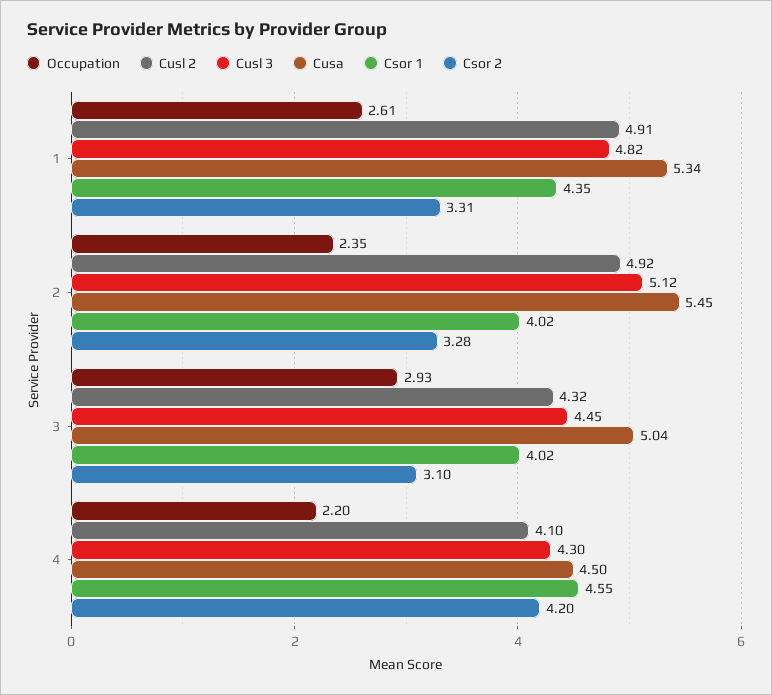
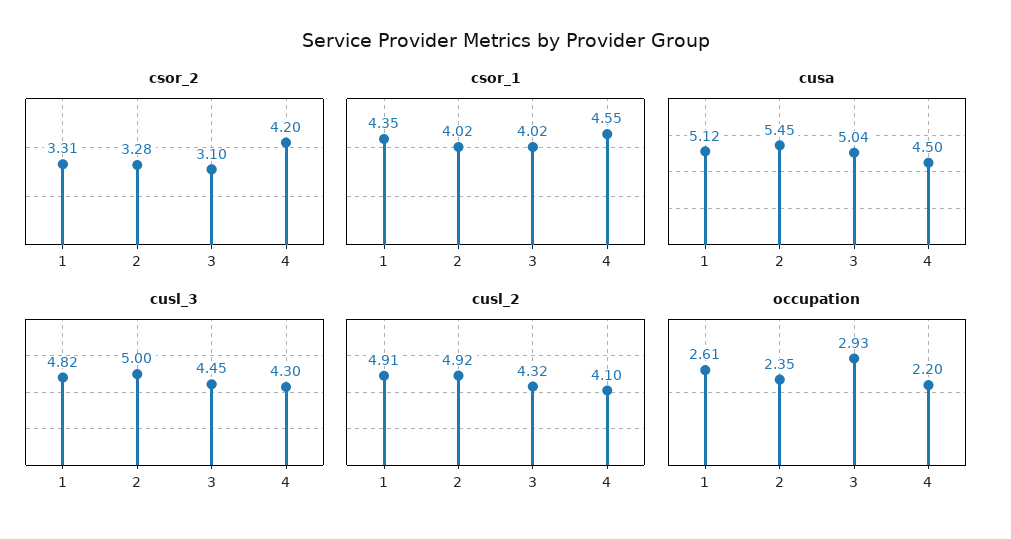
  {
    "Occupation": {
      "1": 2.61,
      "2": 2.35,
      "3": 2.93,
      "4": 2.2
    },
    "Cusl 2": {
      "1": 4.91,
      "2": 4.92,
      "3": 4.32,
      "4": 4.1
    },
    "Cusl 3": {
      "1": 4.82,
-     "2": 5.12,
+     "2": 5,
      "3": 4.45,
      "4": 4.3
    },
    "Cusa": {
-     "1": 5.34,
+     "1": 5.12,
      "2": 5.45,
      "3": 5.04,
      "4": 4.5
    },
    "Csor 1": {
      "1": 4.35,
      "2": 4.02,
      "3": 4.02,
      "4": 4.55
    },
    "Csor 2": {
      "1": 3.31,
      "2": 3.28,
      "3": 3.1,
      "4": 4.2
    }
  }

